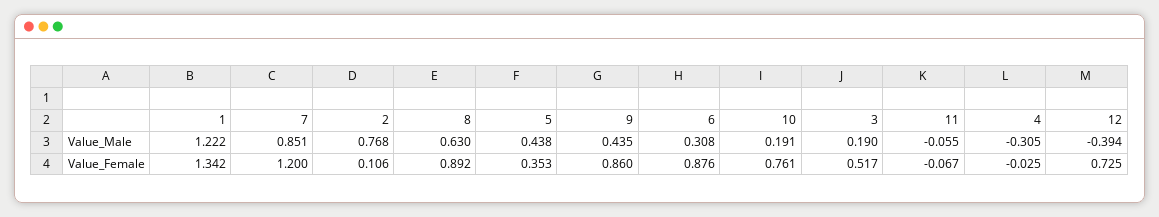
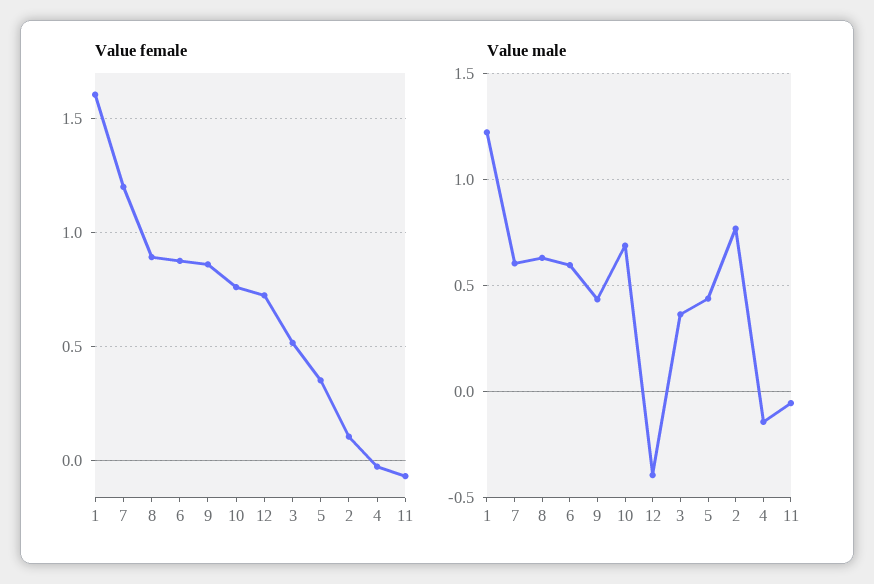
  {
    "Value_Male": {
      "1": 1.222,
-     "7": 0.851,
+     "7": 0.6,
      "2": 0.768,
      "8": 0.63,
      "5": 0.438,
      "9": 0.435,
-     "6": 0.308,
+     "6": 0.6,
-     "10": 0.191,
+     "10": 0.7,
-     "3": 0.19,
+     "3": 0.35,
      "11": -0.055,
-     "4": -0.305,
+     "4": -0.15,
      "12": -0.394
    },
    "Value_Female": {
-     "1": 1.342,
+     "1": 1.6,
      "7": 1.2,
      "2": 0.106,
      "8": 0.892,
      "5": 0.353,
      "9": 0.86,
      "6": 0.876,
      "10": 0.761,
      "3": 0.517,
      "11": -0.067,
      "4": -0.025,
      "12": 0.725
    }
  }

